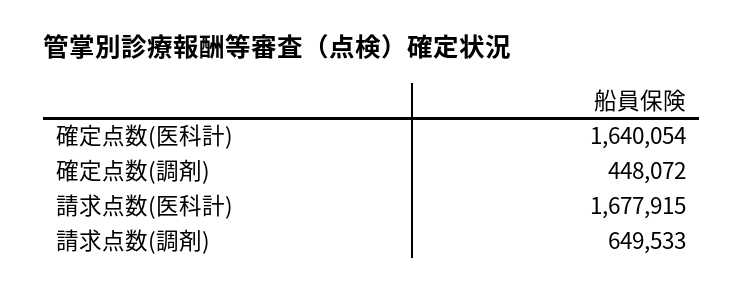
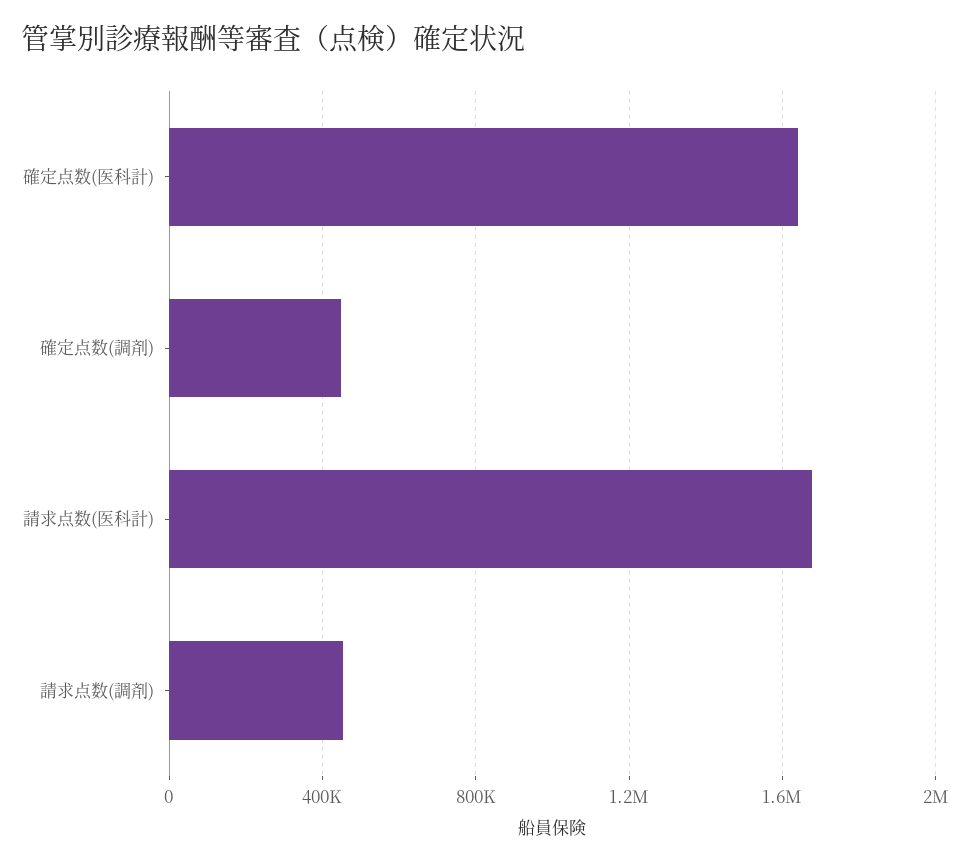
  {
    "確定点数(医科計)": 1640054,
    "確定点数(調剤)": 448072,
    "請求点数(医科計)": 1677915,
-   "請求点数(調剤)": 649533
+   "請求点数(調剤)": 450000
  }

